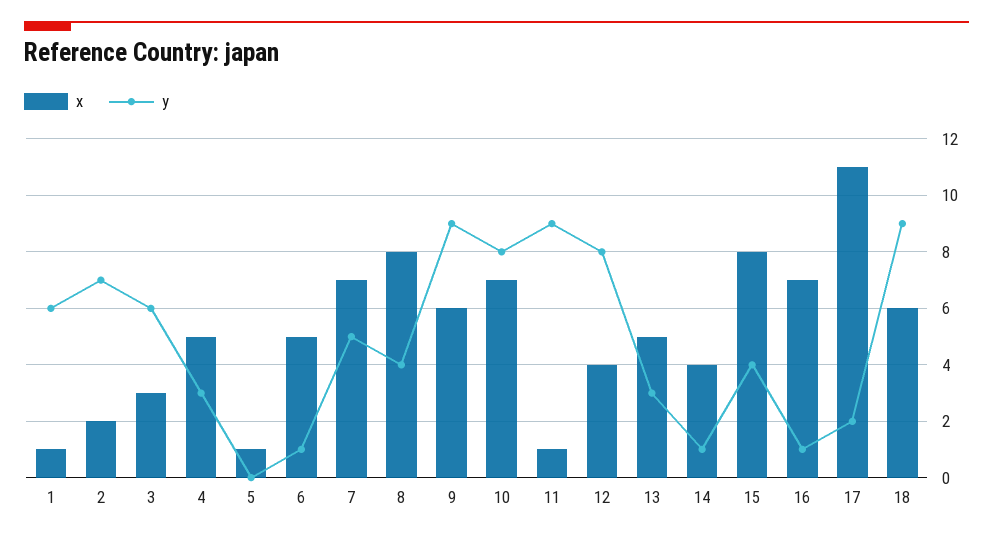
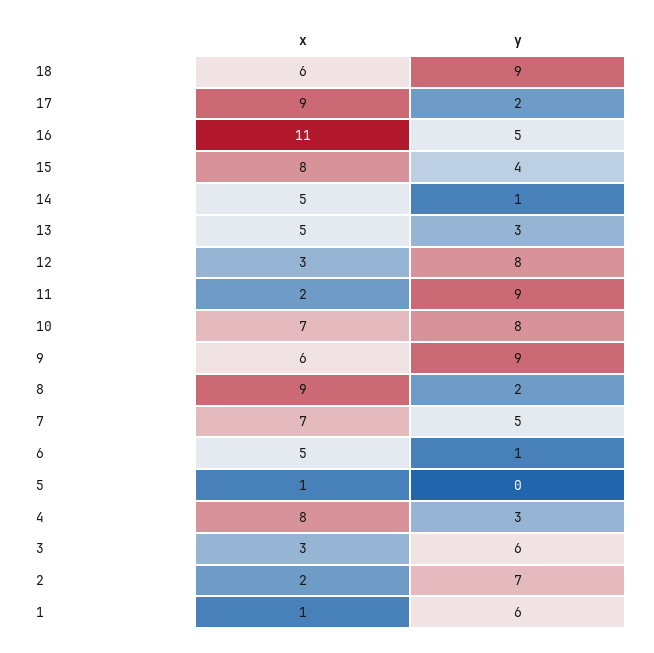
  {
    "x": {
      "1": 1,
      "2": 2,
      "3": 3,
-     "4": 5,
+     "4": 8,
      "5": 1,
      "6": 5,
      "7": 7,
-     "8": 8,
+     "8": 9,
      "9": 6,
      "10": 7,
-     "11": 1,
+     "11": 2,
-     "12": 4,
+     "12": 3,
      "13": 5,
-     "14": 4,
+     "14": 5,
      "15": 8,
-     "16": 7,
+     "16": 11,
-     "17": 11,
+     "17": 9,
      "18": 6
    },
    "y": {
      "1": 6,
      "2": 7,
      "3": 6,
      "4": 3,
      "5": 0,
      "6": 1,
      "7": 5,
-     "8": 4,
+     "8": 2,
      "9": 9,
      "10": 8,
      "11": 9,
      "12": 8,
      "13": 3,
      "14": 1,
      "15": 4,
-     "16": 1,
+     "16": 5,
      "17": 2,
      "18": 9
    }
  }

